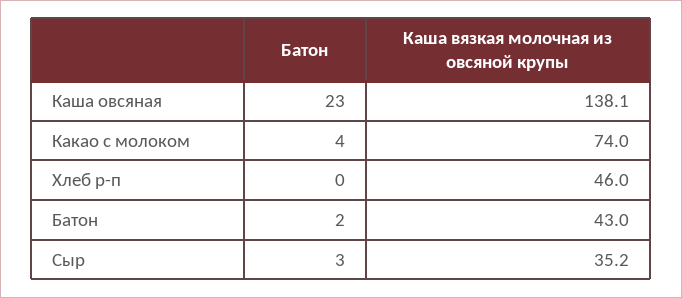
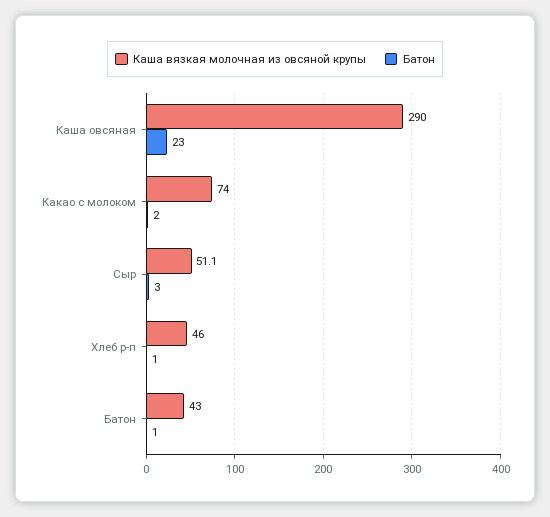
  {
    "Батон": {
      "Каша овсяная": 23,
-     "Какао с молоком": 4,
+     "Какао с молоком": 2,
-     "Хлеб р-п": 0,
+     "Хлеб р-п": 1,
-     "Батон": 2,
+     "Батон": 1,
      "Сыр": 3
    },
    "Каша вязкая молочная из овсяной крупы": {
-     "Каша овсяная": 138.1,
+     "Каша овсяная": 290,
      "Какао с молоком": 74,
      "Хлеб р-п": 46,
      "Батон": 43,
-     "Сыр": 35.2
+     "Сыр": 51.1
    }
  }

